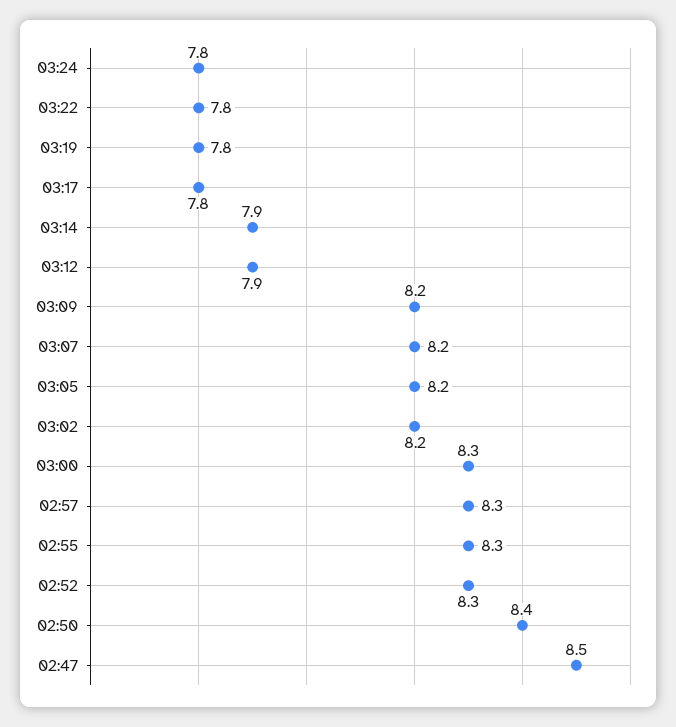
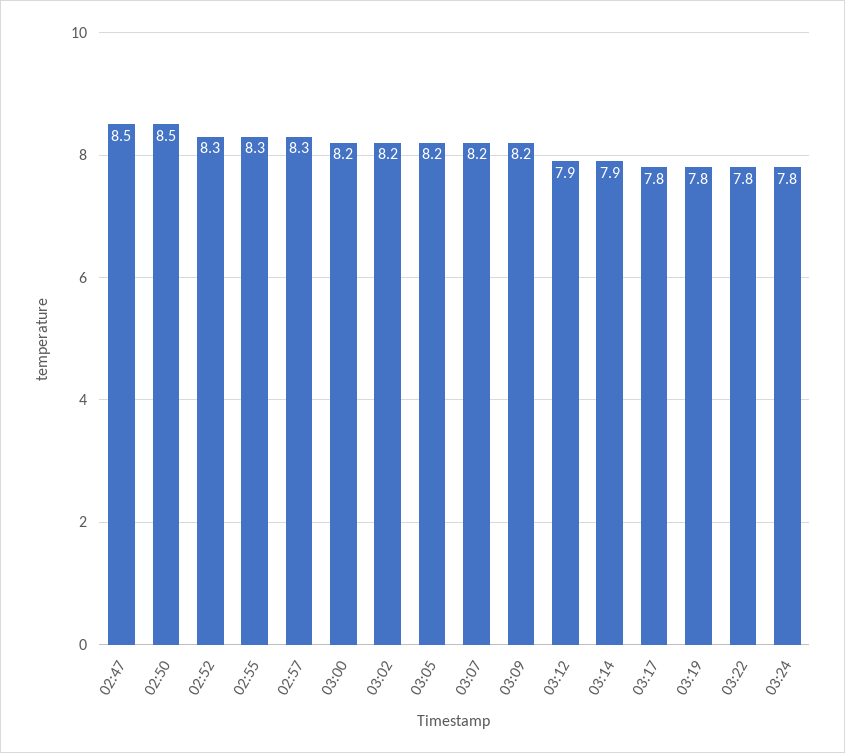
  {
    "03:24": 7.8,
    "03:22": 7.8,
    "03:19": 7.8,
    "03:17": 7.8,
    "03:14": 7.9,
    "03:12": 7.9,
    "03:09": 8.2,
    "03:07": 8.2,
    "03:05": 8.2,
    "03:02": 8.2,
-   "03:00": 8.3,
+   "03:00": 8.2,
    "02:57": 8.3,
    "02:55": 8.3,
    "02:52": 8.3,
-   "02:50": 8.4,
+   "02:50": 8.5,
    "02:47": 8.5
  }

